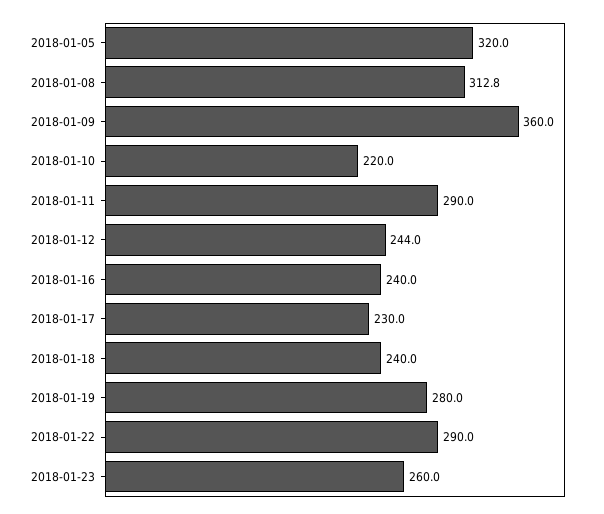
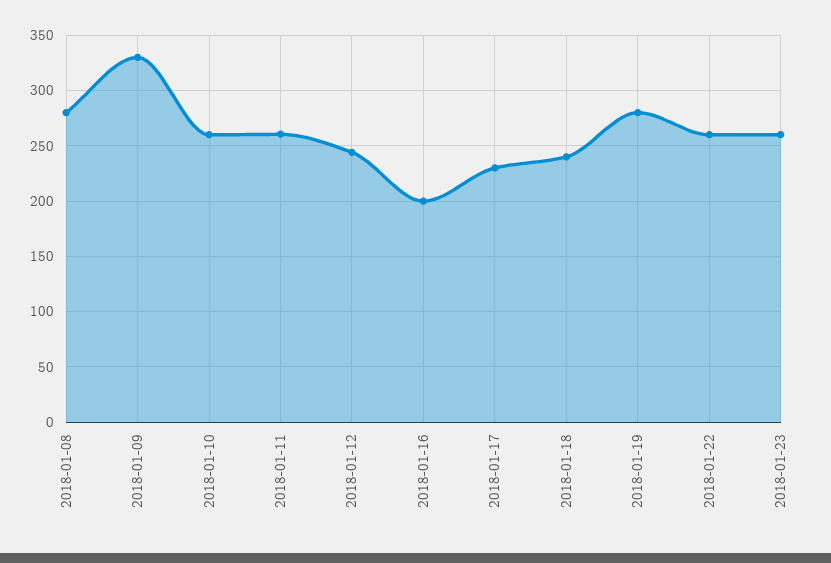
  {
-   "2018-01-05": 320,
-   "2018-01-08": 312.8,
+   "2018-01-08": 280,
-   "2018-01-09": 360,
+   "2018-01-09": 330,
-   "2018-01-10": 220,
+   "2018-01-10": 260,
-   "2018-01-11": 290,
+   "2018-01-11": 260,
    "2018-01-12": 244,
-   "2018-01-16": 240,
+   "2018-01-16": 200,
    "2018-01-17": 230,
    "2018-01-18": 240,
    "2018-01-19": 280,
-   "2018-01-22": 290,
+   "2018-01-22": 260,
    "2018-01-23": 260
  }

